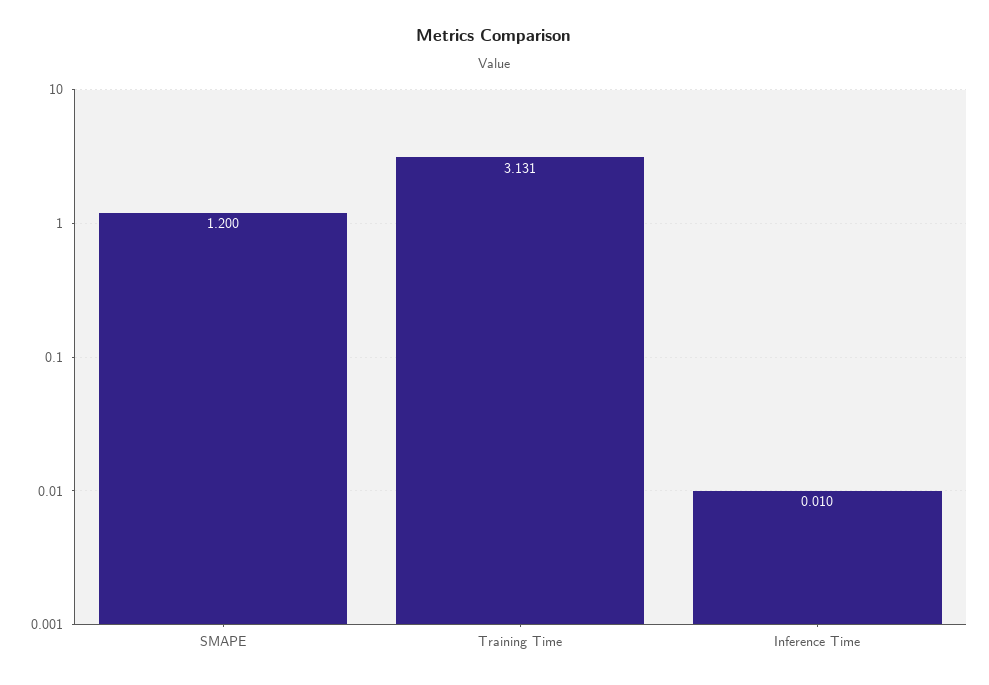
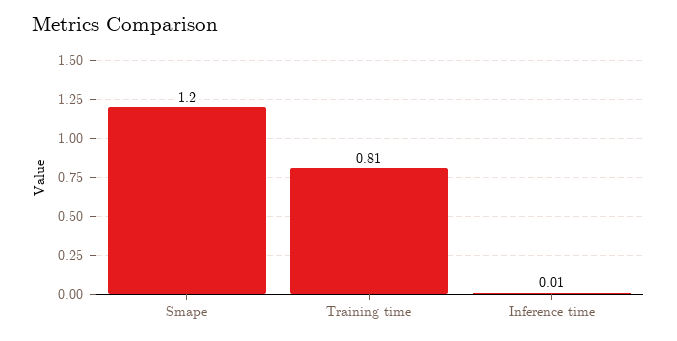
  {
    "SMAPE": 1.2,
-   "Training Time": 3.131,
+   "Training Time": 0.81,
    "Inference Time": 0.01
  }

